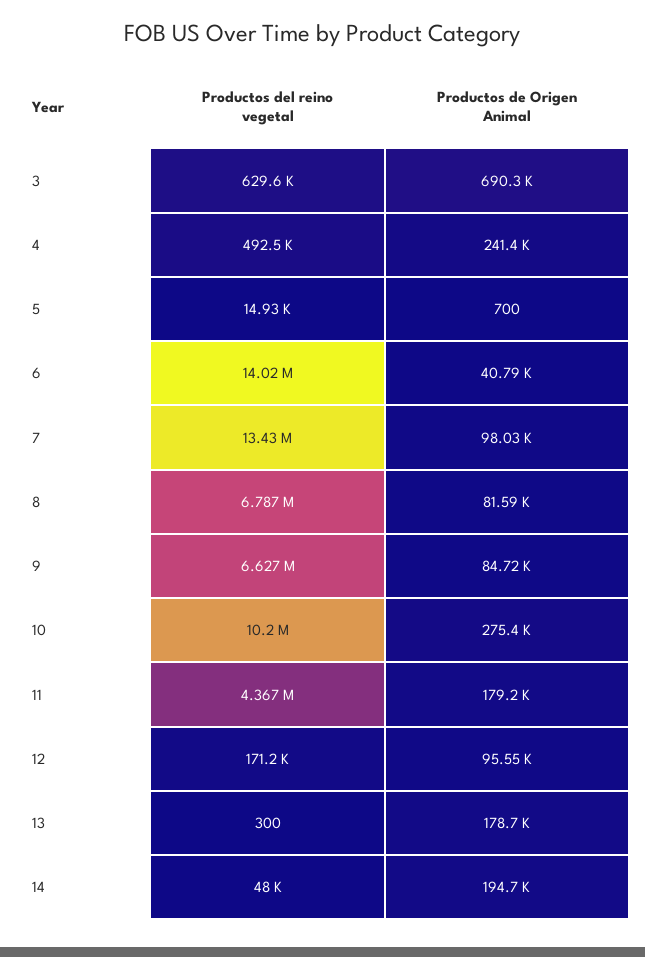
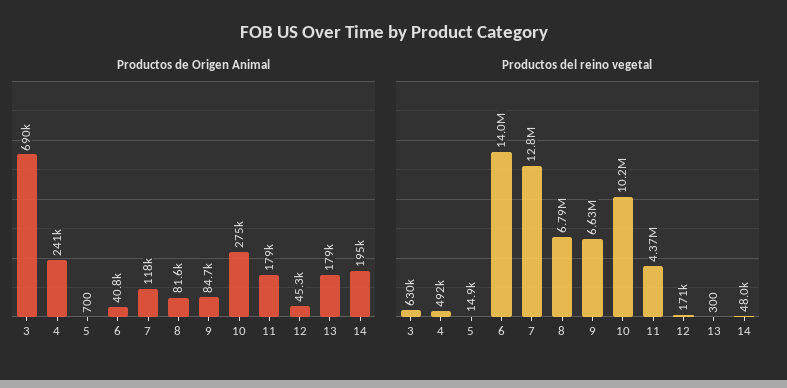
  {
    "Productos del reino vegetal": {
      "3": 629600,
      "4": 492500,
      "5": 14930,
      "6": 14020000,
-     "7": 13430000,
+     "7": 12800000,
      "8": 6787000,
      "9": 6627000,
      "10": 10200000,
      "11": 4367000,
      "12": 171200,
      "13": 300,
      "14": 48000
    },
    "Productos de Origen Animal": {
      "3": 690300,
      "4": 241400,
      "5": 700,
      "6": 40790,
-     "7": 98030,
+     "7": 118000,
      "8": 81590,
      "9": 84720,
      "10": 275400,
      "11": 179200,
-     "12": 95550,
+     "12": 45300,
      "13": 178700,
      "14": 194700
    }
  }

